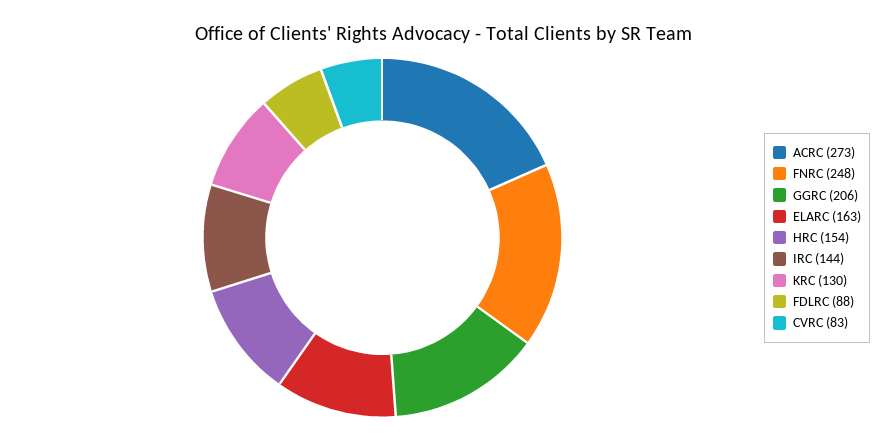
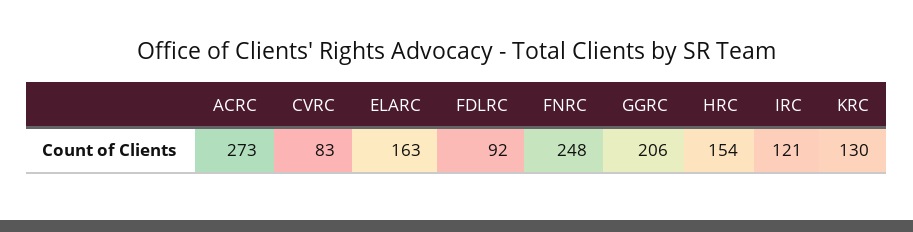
  {
    "ACRC": 273,
    "FNRC": 248,
    "GGRC": 206,
    "ELARC": 163,
    "HRC": 154,
-   "IRC": 144,
+   "IRC": 121,
    "KRC": 130,
-   "FDLRC": 88,
+   "FDLRC": 92,
    "CVRC": 83
  }

